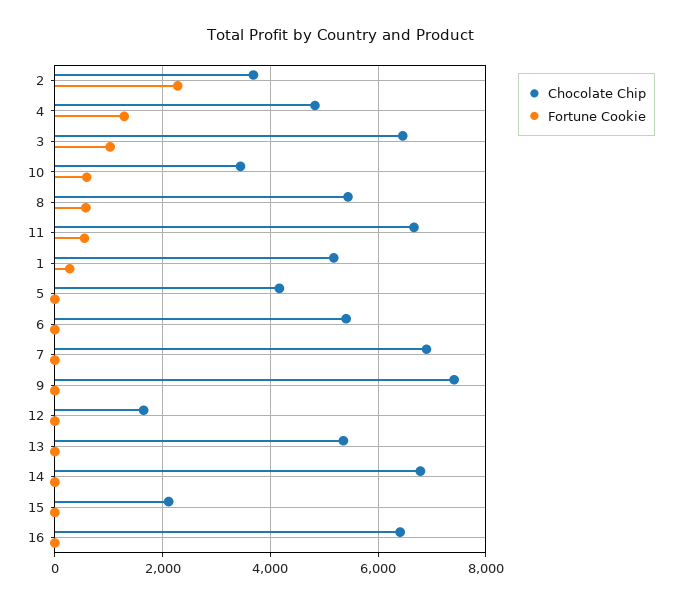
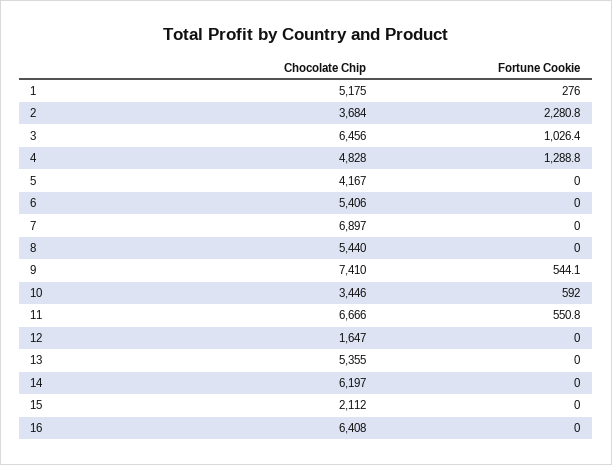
  {
    "Chocolate Chip": {
      "2": 3684,
      "4": 4828,
      "3": 6456,
      "10": 3446,
      "8": 5440,
      "11": 6666,
      "1": 5175,
      "5": 4167,
      "6": 5406,
      "7": 6897,
      "9": 7410,
      "12": 1647,
      "13": 5355,
-     "14": 6800,
+     "14": 6197,
      "15": 2112,
      "16": 6408
    },
    "Fortune Cookie": {
      "2": 2280.8,
      "4": 1288.8,
      "3": 1026.4,
      "10": 592,
-     "8": 600,
+     "8": 0,
      "11": 550.8,
      "1": 276,
      "5": 0,
      "6": 0,
      "7": 0,
-     "9": 0,
+     "9": 544.1,
      "12": 0,
      "13": 0,
      "14": 0,
      "15": 0,
      "16": 0
    }
  }

